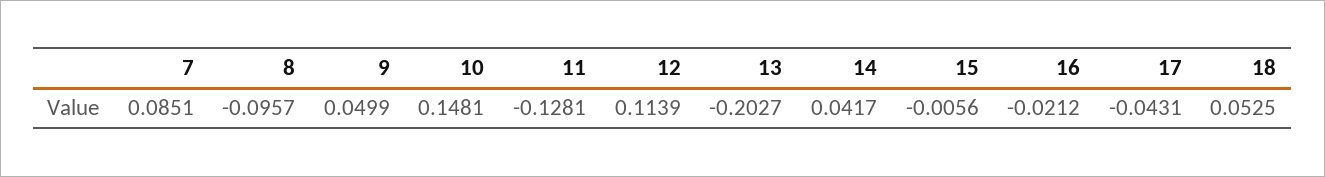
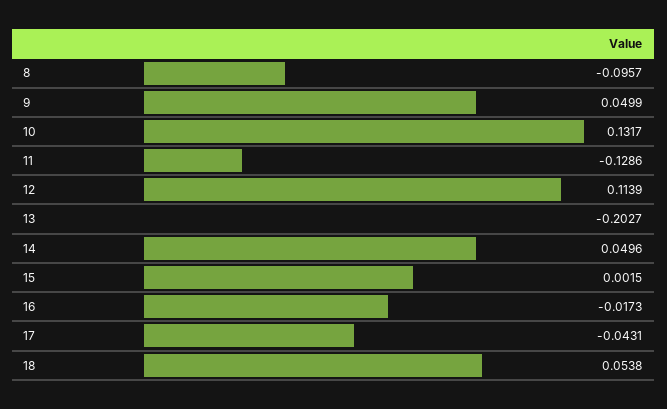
  {
-   "7": 0.0851,
    "8": -0.0957,
    "9": 0.0499,
-   "10": 0.1481,
+   "10": 0.1317,
-   "11": -0.1281,
+   "11": -0.1286,
    "12": 0.1139,
    "13": -0.2027,
-   "14": 0.0417,
+   "14": 0.0496,
-   "15": -0.0056,
+   "15": 0.0015,
-   "16": -0.0212,
+   "16": -0.0173,
    "17": -0.0431,
-   "18": 0.0525
+   "18": 0.0538
  }

